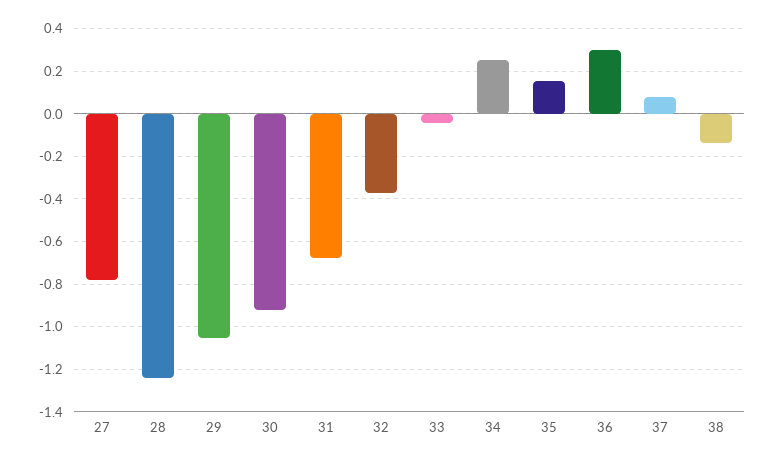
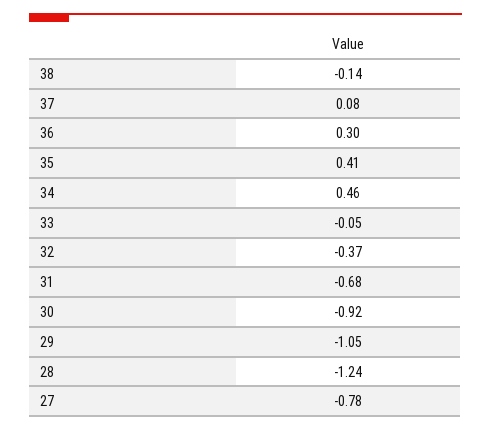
  {
    "27": -0.78,
    "28": -1.24,
    "29": -1.05,
    "30": -0.92,
    "31": -0.68,
    "32": -0.37,
    "33": -0.05,
-   "34": 0.25,
+   "34": 0.46,
-   "35": 0.15,
+   "35": 0.41,
    "36": 0.3,
    "37": 0.08,
    "38": -0.14
  }

